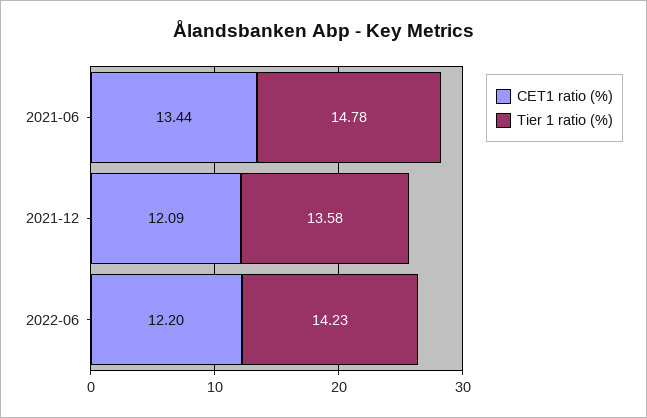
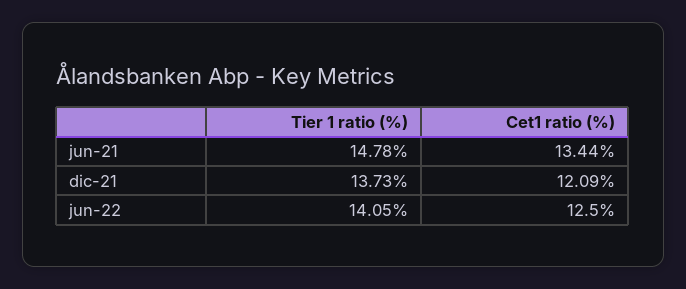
  {
    "CET1 ratio (%)": {
      "2021-06": 13.44,
      "2021-12": 12.09,
-     "2022-06": 12.2
+     "2022-06": 12.5
    },
    "Tier 1 ratio (%)": {
      "2021-06": 14.78,
-     "2021-12": 13.58,
+     "2021-12": 13.73,
-     "2022-06": 14.23
+     "2022-06": 14.05
    }
  }

